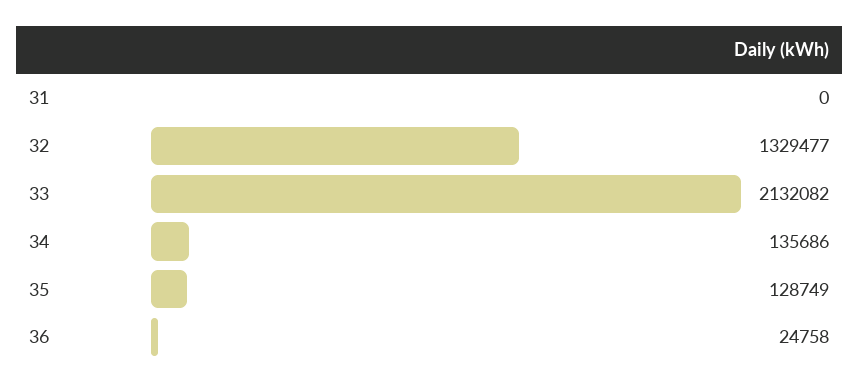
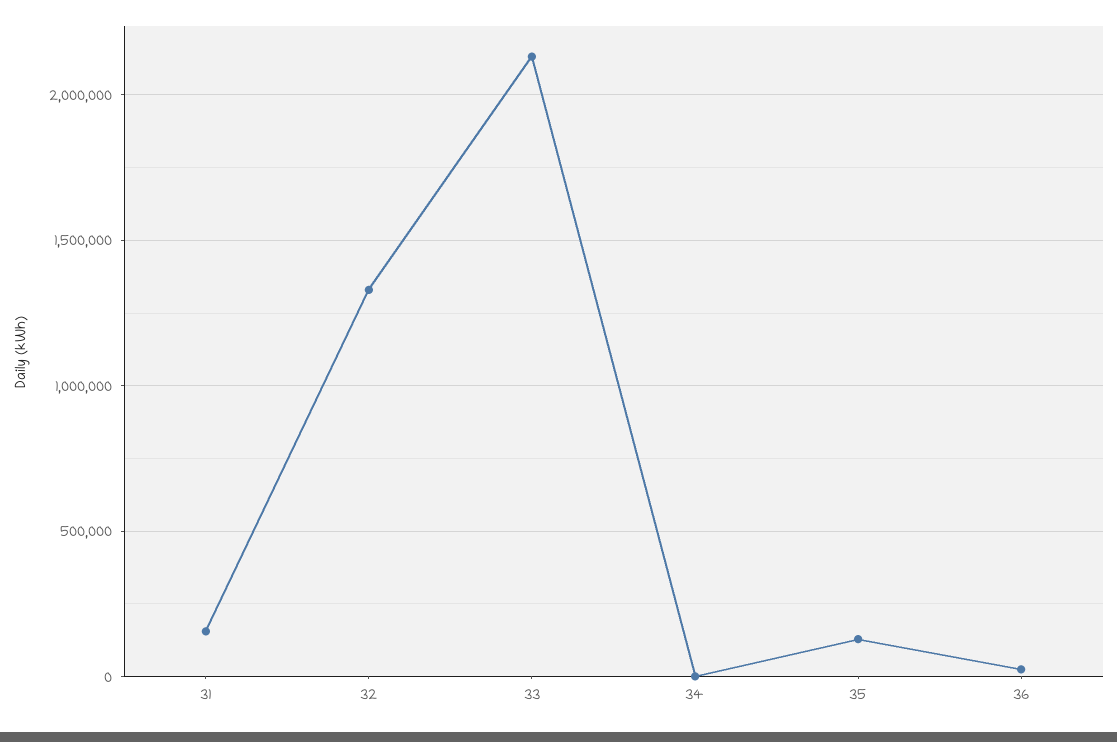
  {
-   "31": 0,
+   "31": 150000,
    "32": 1329477,
    "33": 2132082,
-   "34": 135686,
+   "34": 0,
    "35": 128749,
    "36": 24758
  }

